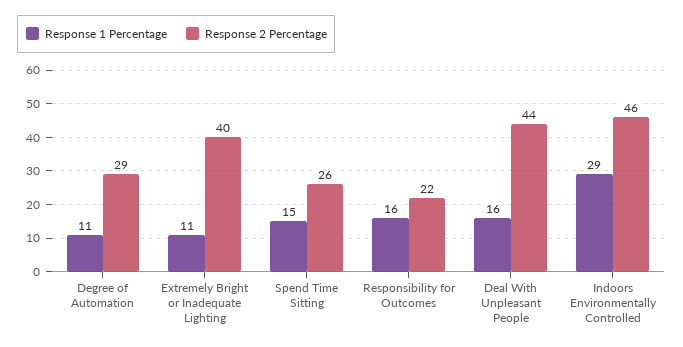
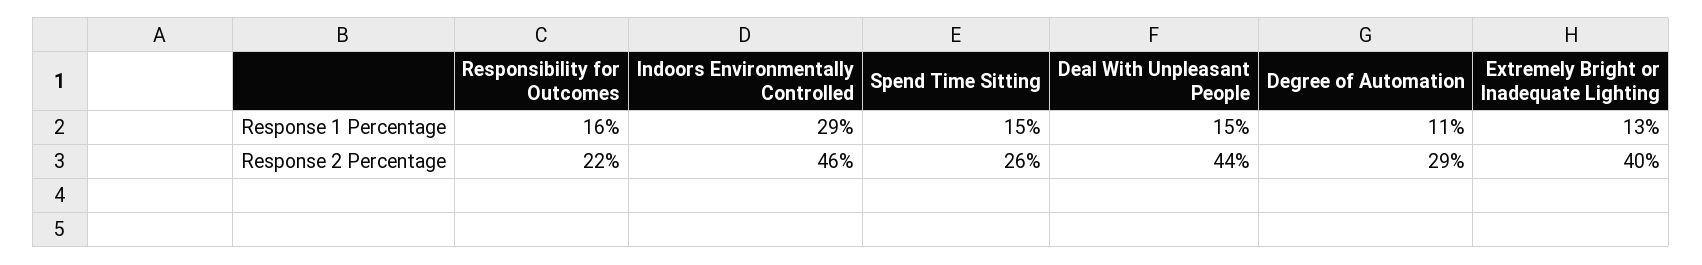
  {
    "Response 1 Percentage": {
      "Degree of Automation": 11,
-     "Extremely Bright or Inadequate Lighting": 11,
+     "Extremely Bright or Inadequate Lighting": 13,
      "Spend Time Sitting": 15,
      "Responsibility for Outcomes": 16,
-     "Deal With Unpleasant People": 16,
+     "Deal With Unpleasant People": 15,
      "Indoors Environmentally Controlled": 29
    },
    "Response 2 Percentage": {
      "Degree of Automation": 29,
      "Extremely Bright or Inadequate Lighting": 40,
      "Spend Time Sitting": 26,
      "Responsibility for Outcomes": 22,
      "Deal With Unpleasant People": 44,
      "Indoors Environmentally Controlled": 46
    }
  }

